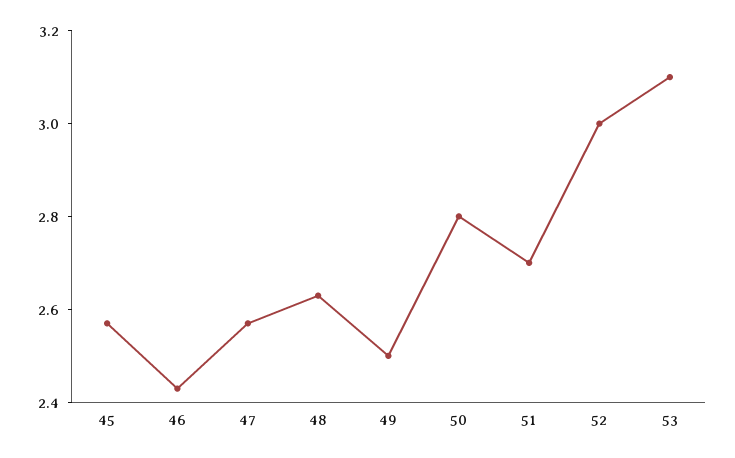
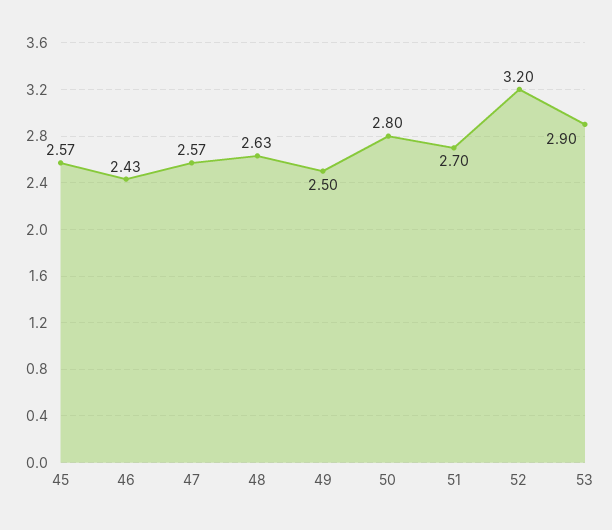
  {
    "45": 2.57,
    "46": 2.43,
    "47": 2.57,
    "48": 2.63,
    "49": 2.5,
    "50": 2.8,
    "51": 2.7,
-   "52": 3,
+   "52": 3.2,
-   "53": 3.1
+   "53": 2.9
  }

